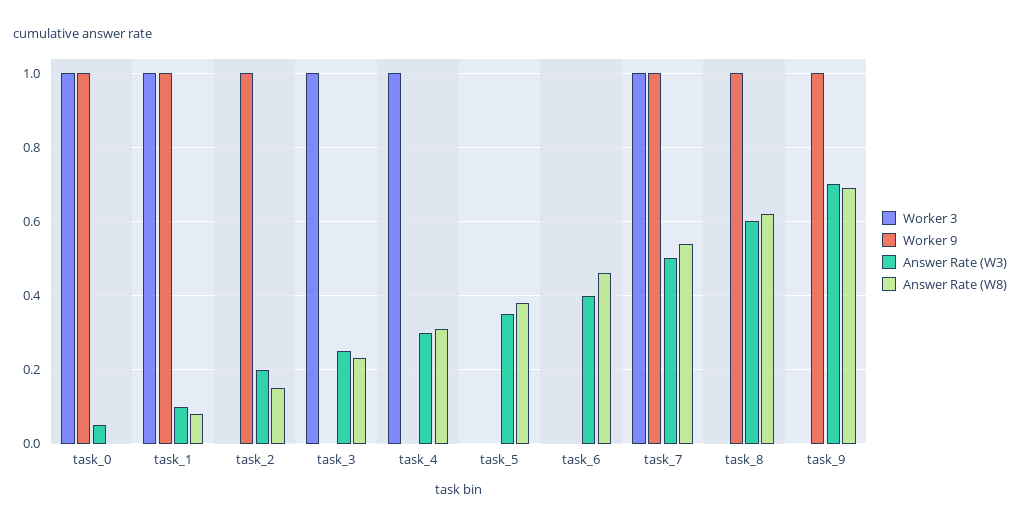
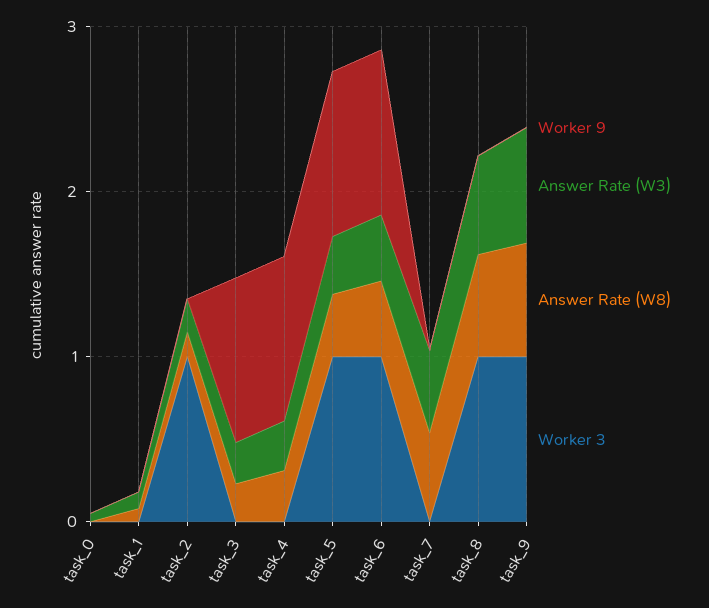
  {
    "Worker 3": {
-     "task_0": 1,
+     "task_0": 0,
-     "task_1": 1,
+     "task_1": 0,
-     "task_2": 0,
+     "task_2": 1,
-     "task_3": 1,
+     "task_3": 0,
-     "task_4": 1,
+     "task_4": 0,
-     "task_5": 0,
+     "task_5": 1,
-     "task_6": 0,
+     "task_6": 1,
-     "task_7": 1,
+     "task_7": 0,
-     "task_8": 0,
+     "task_8": 1,
-     "task_9": 0
+     "task_9": 1
    },
    "Worker 9": {
-     "task_0": 1,
+     "task_0": 0,
-     "task_1": 1,
+     "task_1": 0,
-     "task_2": 1,
+     "task_2": 0,
-     "task_3": 0,
+     "task_3": 1,
-     "task_4": 0,
+     "task_4": 1,
-     "task_5": 0,
+     "task_5": 1,
-     "task_6": 0,
+     "task_6": 1,
-     "task_7": 1,
+     "task_7": 0,
-     "task_8": 1,
+     "task_8": 0,
-     "task_9": 1
+     "task_9": 0
    },
    "Answer Rate (W3)": {
      "task_0": 0.05,
      "task_1": 0.1,
      "task_2": 0.2,
      "task_3": 0.25,
      "task_4": 0.3,
      "task_5": 0.35,
      "task_6": 0.4,
      "task_7": 0.5,
      "task_8": 0.6,
      "task_9": 0.7
    },
    "Answer Rate (W8)": {
      "task_0": 0,
      "task_1": 0.1,
      "task_2": 0.15,
      "task_3": 0.25,
      "task_4": 0.3,
      "task_5": 0.4,
      "task_6": 0.45,
      "task_7": 0.55,
      "task_8": 0.6,
      "task_9": 0.7
    }
  }

